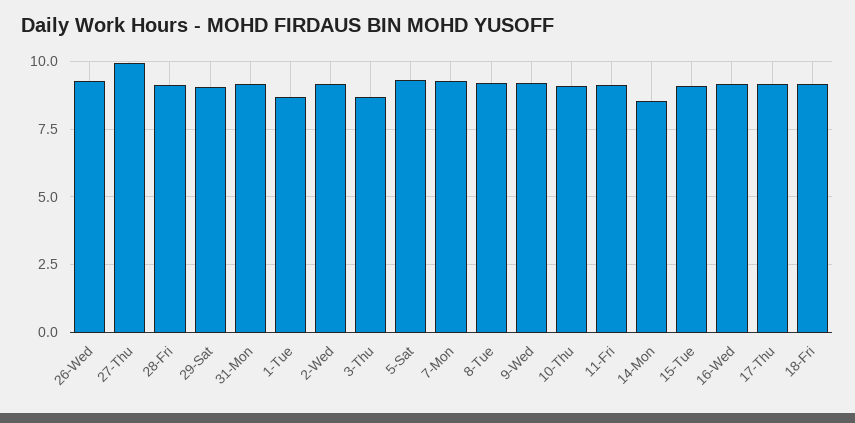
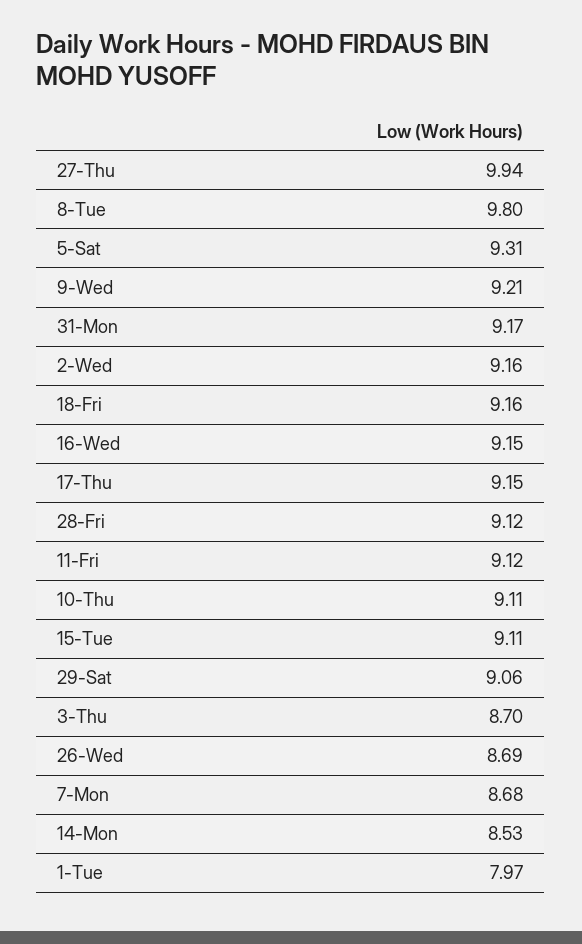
  {
-   "26-Wed": 9.25,
+   "26-Wed": 8.69,
    "27-Thu": 9.94,
    "28-Fri": 9.12,
    "29-Sat": 9.06,
    "31-Mon": 9.17,
-   "1-Tue": 8.75,
+   "1-Tue": 7.97,
    "2-Wed": 9.16,
    "3-Thu": 8.7,
    "5-Sat": 9.31,
-   "7-Mon": 9.25,
+   "7-Mon": 8.68,
-   "8-Tue": 9.25,
+   "8-Tue": 9.8,
    "9-Wed": 9.21,
    "10-Thu": 9.11,
    "11-Fri": 9.12,
    "14-Mon": 8.53,
    "15-Tue": 9.11,
    "16-Wed": 9.15,
    "17-Thu": 9.15,
    "18-Fri": 9.16
  }

